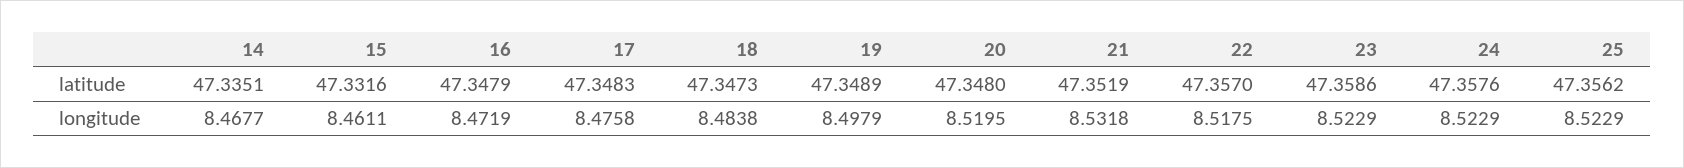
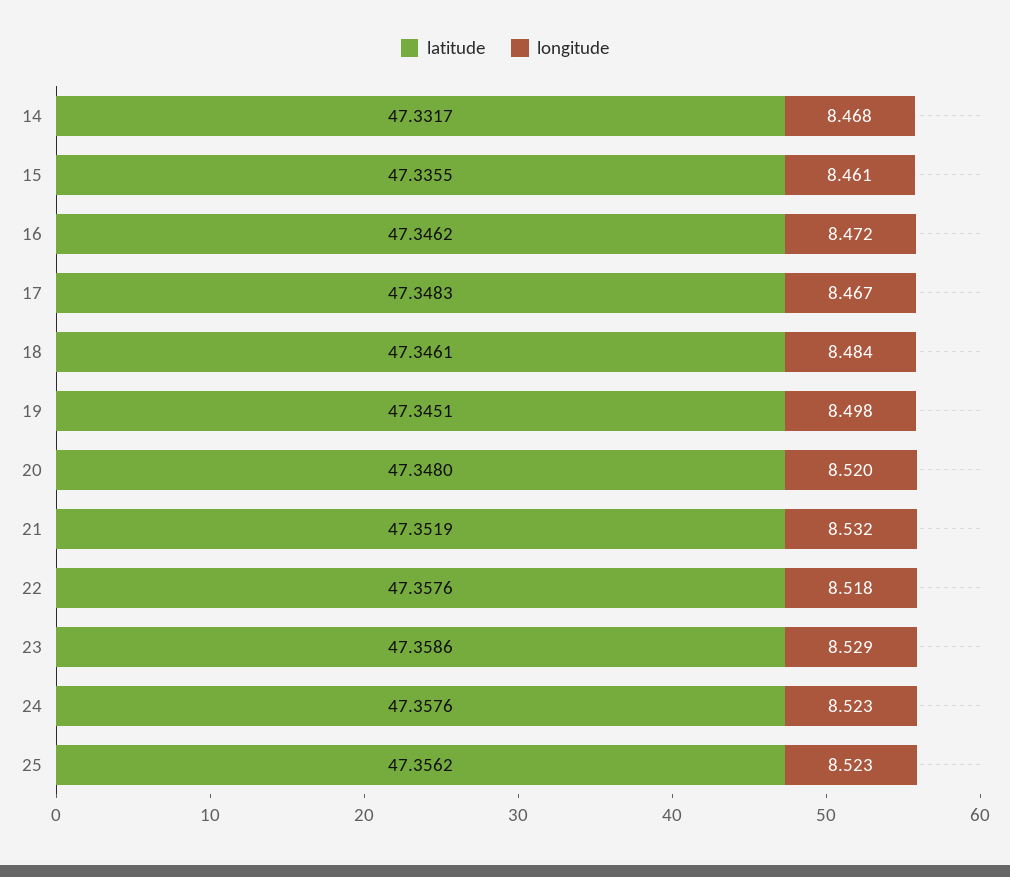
  {
    "latitude": {
-     "14": 47.3351,
+     "14": 47.3317,
-     "15": 47.3316,
+     "15": 47.3355,
-     "16": 47.3479,
+     "16": 47.3462,
      "17": 47.3483,
-     "18": 47.3473,
+     "18": 47.3461,
-     "19": 47.3489,
+     "19": 47.3451,
      "20": 47.348,
      "21": 47.3519,
-     "22": 47.357,
+     "22": 47.3576,
      "23": 47.3586,
      "24": 47.3576,
      "25": 47.3562
    },
    "longitude": {
      "14": 8.4677,
      "15": 8.4611,
      "16": 8.4719,
-     "17": 8.4758,
+     "17": 8.467,
      "18": 8.4838,
      "19": 8.4979,
      "20": 8.5195,
      "21": 8.5318,
      "22": 8.5175,
-     "23": 8.5229,
+     "23": 8.529,
      "24": 8.5229,
      "25": 8.5229
    }
  }

